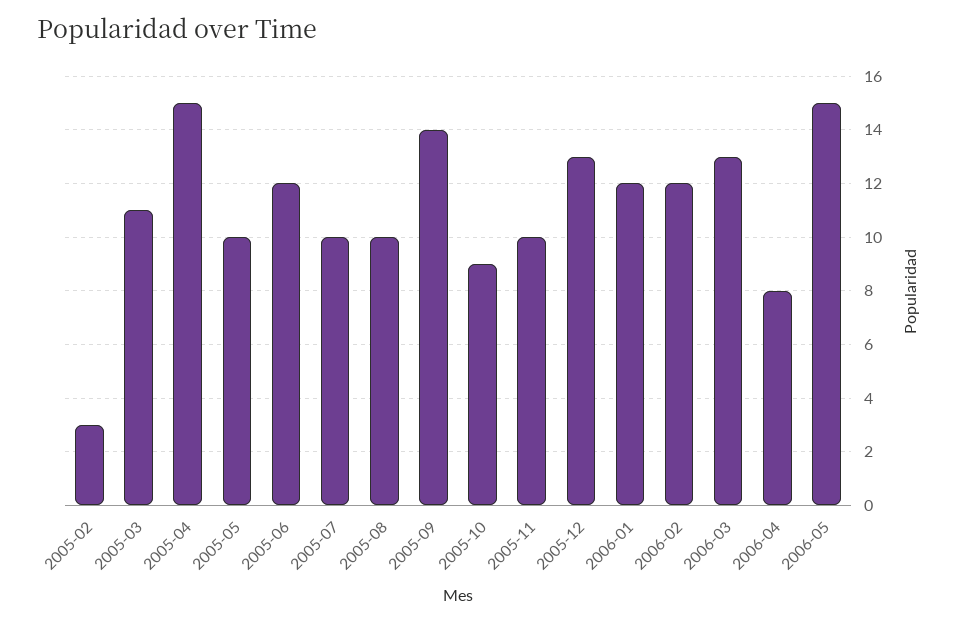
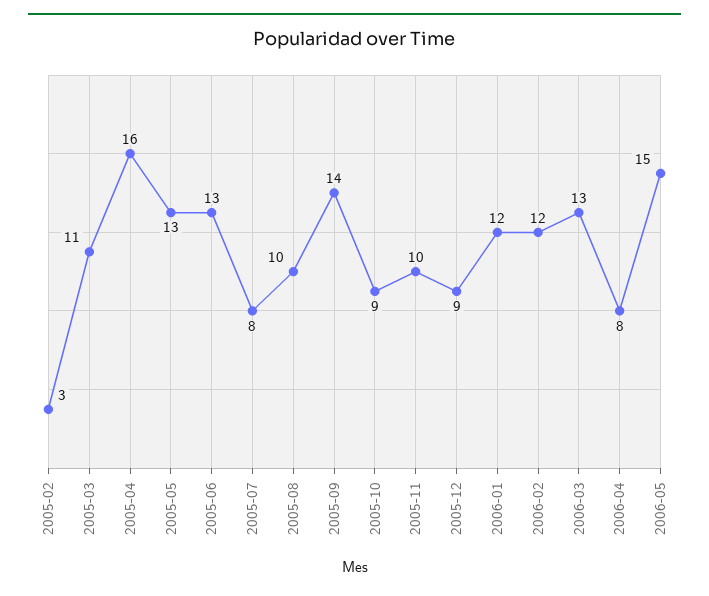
  {
    "2005-02": 3,
    "2005-03": 11,
-   "2005-04": 15,
+   "2005-04": 16,
-   "2005-05": 10,
+   "2005-05": 13,
-   "2005-06": 12,
+   "2005-06": 13,
-   "2005-07": 10,
+   "2005-07": 8,
    "2005-08": 10,
    "2005-09": 14,
    "2005-10": 9,
    "2005-11": 10,
-   "2005-12": 13,
+   "2005-12": 9,
    "2006-01": 12,
    "2006-02": 12,
    "2006-03": 13,
    "2006-04": 8,
    "2006-05": 15
  }

